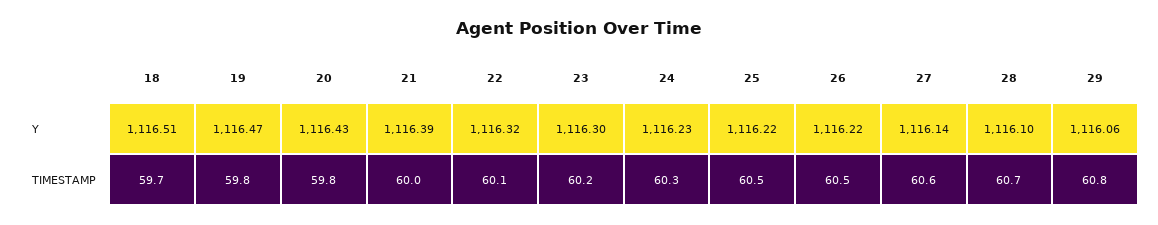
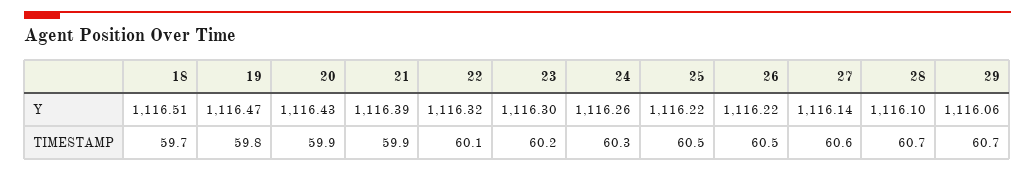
  {
    "18": {
      "Y": 1116.51,
      "TIMESTAMP": 59.7
    },
    "19": {
      "Y": 1116.47,
      "TIMESTAMP": 59.8
    },
    "20": {
      "Y": 1116.43,
-     "TIMESTAMP": 59.8
+     "TIMESTAMP": 59.9
    },
    "21": {
      "Y": 1116.39,
-     "TIMESTAMP": 60
+     "TIMESTAMP": 59.9
    },
    "22": {
      "Y": 1116.32,
      "TIMESTAMP": 60.1
    },
    "23": {
      "Y": 1116.3,
      "TIMESTAMP": 60.2
    },
    "24": {
-     "Y": 1116.23,
+     "Y": 1116.26,
      "TIMESTAMP": 60.3
    },
    "25": {
      "Y": 1116.22,
      "TIMESTAMP": 60.5
    },
    "26": {
      "Y": 1116.22,
      "TIMESTAMP": 60.5
    },
    "27": {
      "Y": 1116.14,
      "TIMESTAMP": 60.6
    },
    "28": {
      "Y": 1116.1,
      "TIMESTAMP": 60.7
    },
    "29": {
      "Y": 1116.06,
-     "TIMESTAMP": 60.8
+     "TIMESTAMP": 60.7
    }
  }

